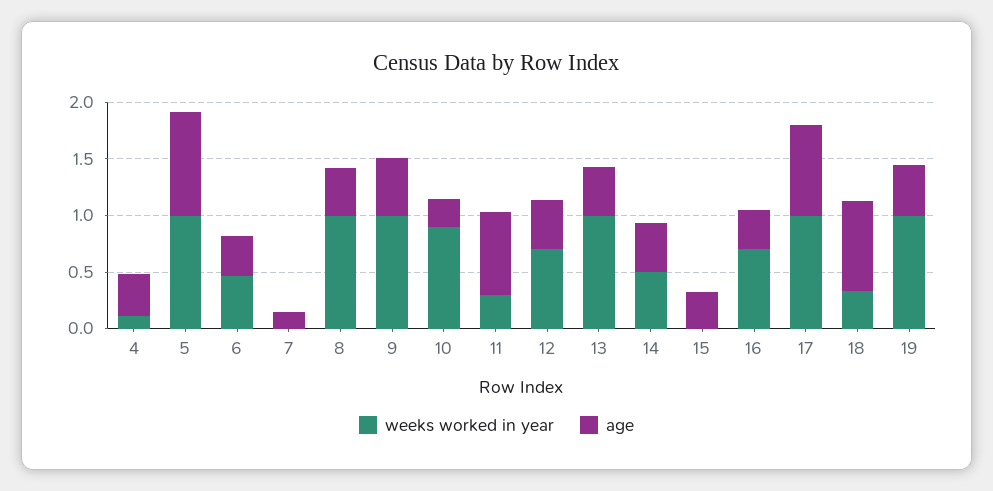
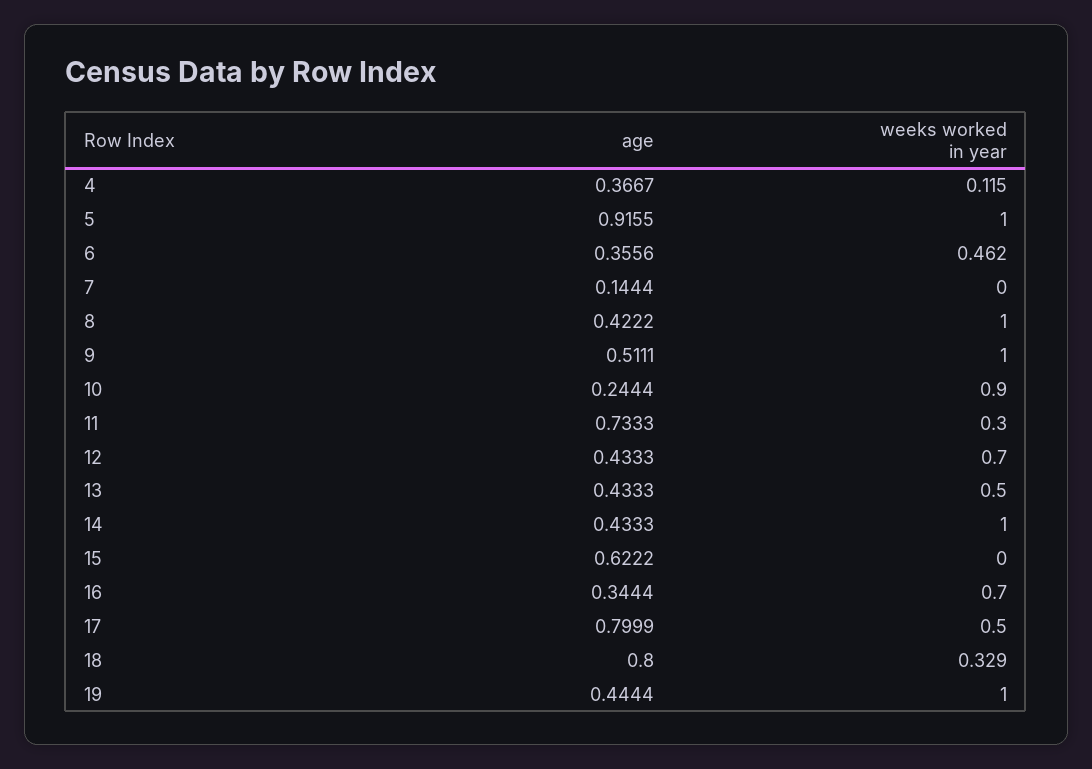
  {
    "weeks worked in year": {
      "4": 0.115,
      "5": 1,
      "6": 0.462,
      "7": 0,
      "8": 1,
      "9": 1,
      "10": 0.9,
      "11": 0.3,
      "12": 0.7,
-     "13": 1,
+     "13": 0.5,
-     "14": 0.5,
+     "14": 1,
      "15": 0,
      "16": 0.7,
-     "17": 1,
+     "17": 0.5,
      "18": 0.329,
      "19": 1
    },
    "age": {
      "4": 0.3667,
      "5": 0.9155,
      "6": 0.3556,
      "7": 0.1444,
      "8": 0.4222,
      "9": 0.5111,
      "10": 0.2444,
      "11": 0.7333,
      "12": 0.4333,
      "13": 0.4333,
      "14": 0.4333,
-     "15": 0.3,
+     "15": 0.6222,
      "16": 0.3444,
      "17": 0.7999,
      "18": 0.8,
      "19": 0.4444
    }
  }

